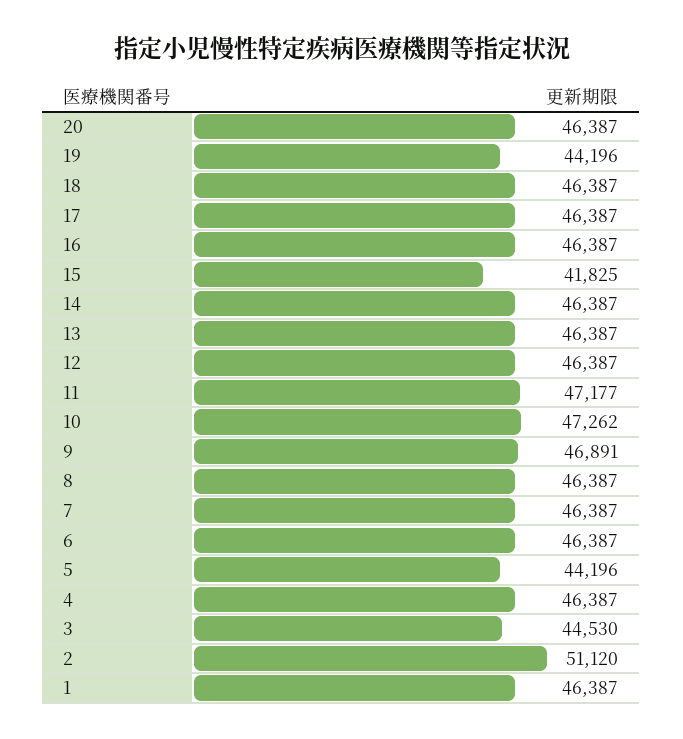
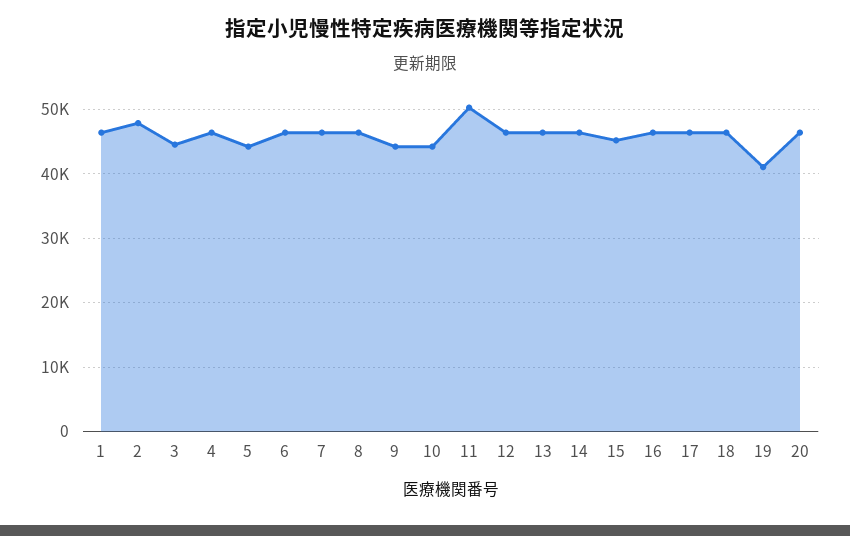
  {
    "20": 46387,
-   "19": 44196,
+   "19": 41000,
    "18": 46387,
    "17": 46387,
    "16": 46387,
-   "15": 41825,
+   "15": 45000,
    "14": 46387,
    "13": 46387,
    "12": 46387,
-   "11": 47177,
+   "11": 50000,
-   "10": 47262,
+   "10": 44000,
-   "9": 46891,
+   "9": 44000,
    "8": 46387,
    "7": 46387,
    "6": 46387,
    "5": 44196,
    "4": 46387,
    "3": 44530,
-   "2": 51120,
+   "2": 48000,
    "1": 46387
  }

